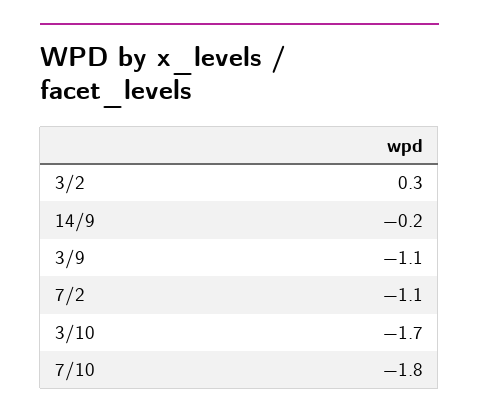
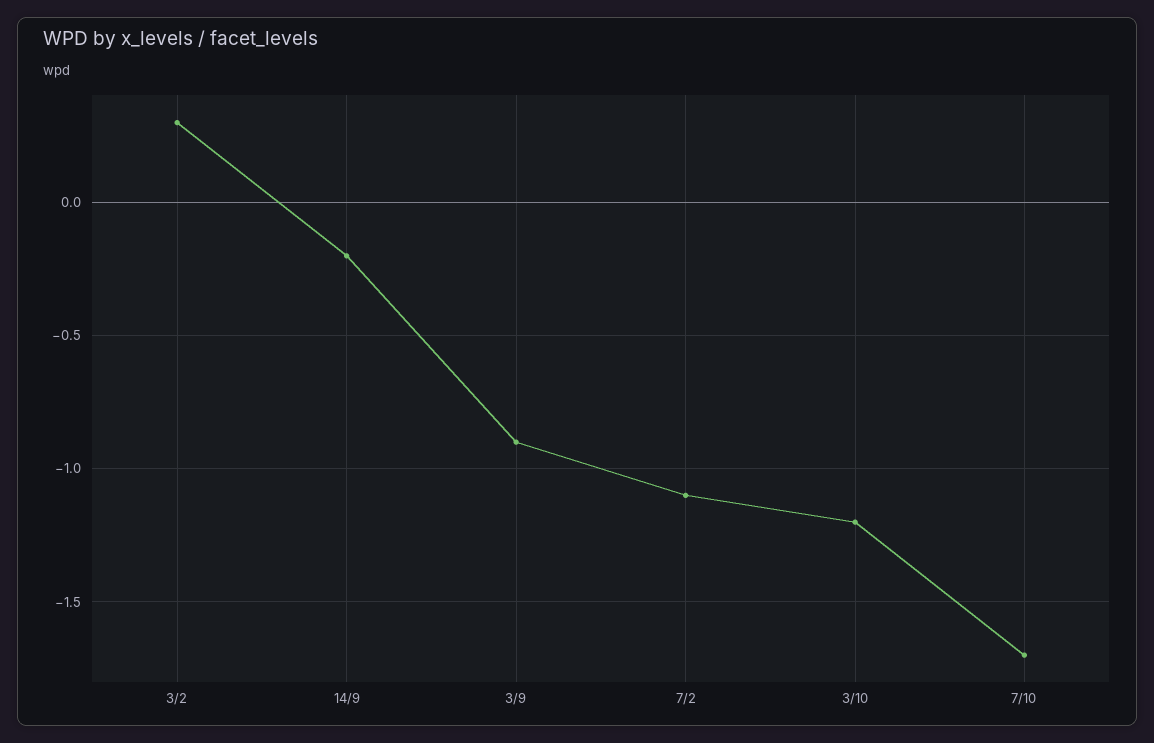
  {
    "3/2": 0.3,
    "14/9": -0.2,
-   "3/9": -1.1,
+   "3/9": -0.9,
    "7/2": -1.1,
-   "3/10": -1.7,
+   "3/10": -1.2,
-   "7/10": -1.8
+   "7/10": -1.7
  }

